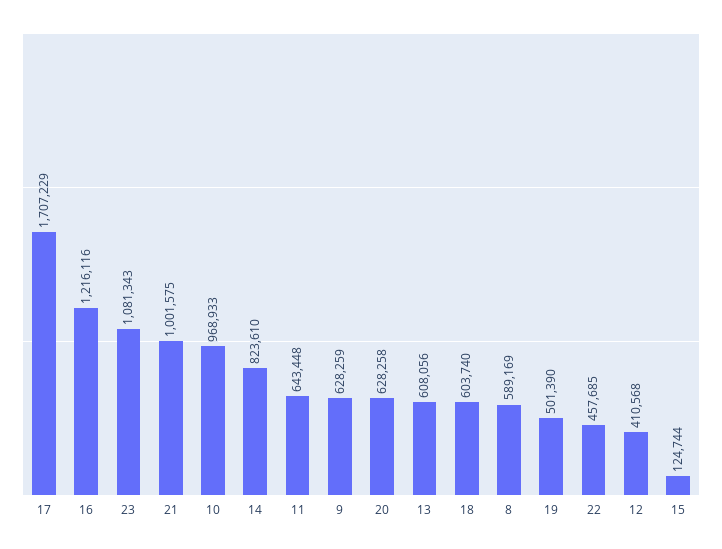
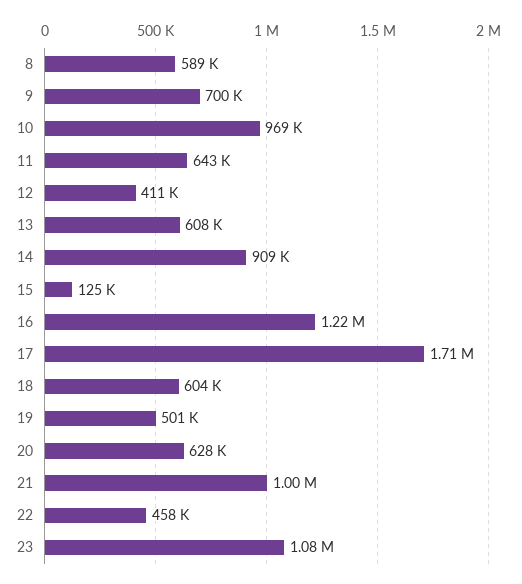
  {
    "17": 1707229,
    "16": 1216116,
    "23": 1081343,
    "21": 1001575,
    "10": 968933,
-   "14": 823610,
+   "14": 909000,
    "11": 643448,
-   "9": 628259,
+   "9": 700000,
    "20": 628258,
    "13": 608056,
    "18": 603740,
    "8": 589169,
    "19": 501390,
    "22": 457685,
    "12": 410568,
    "15": 124744
  }

